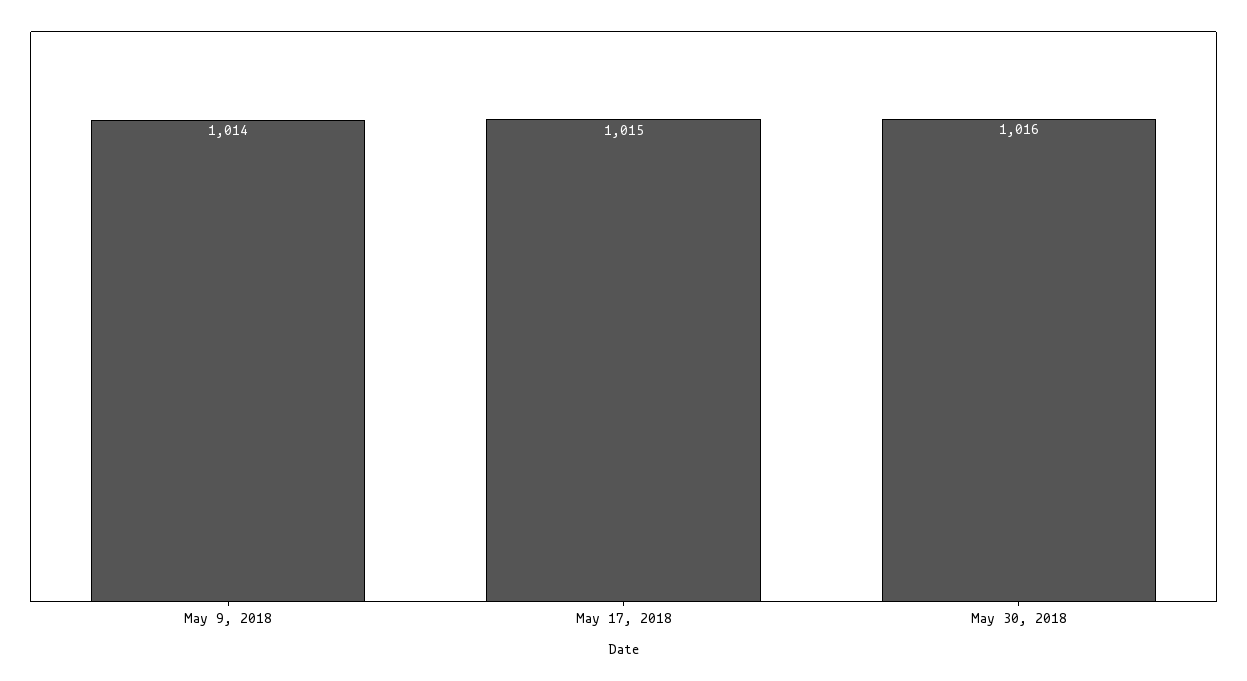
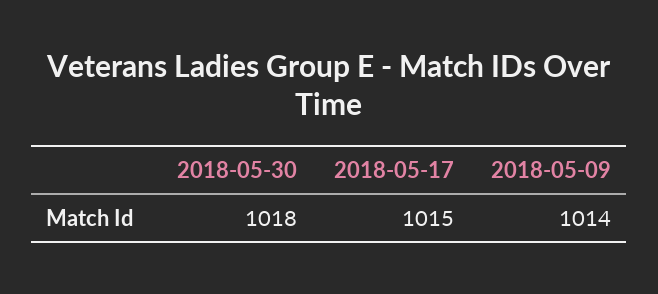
  {
    "May 9, 2018": 1014,
    "May 17, 2018": 1015,
-   "May 30, 2018": 1016
+   "May 30, 2018": 1018
  }

